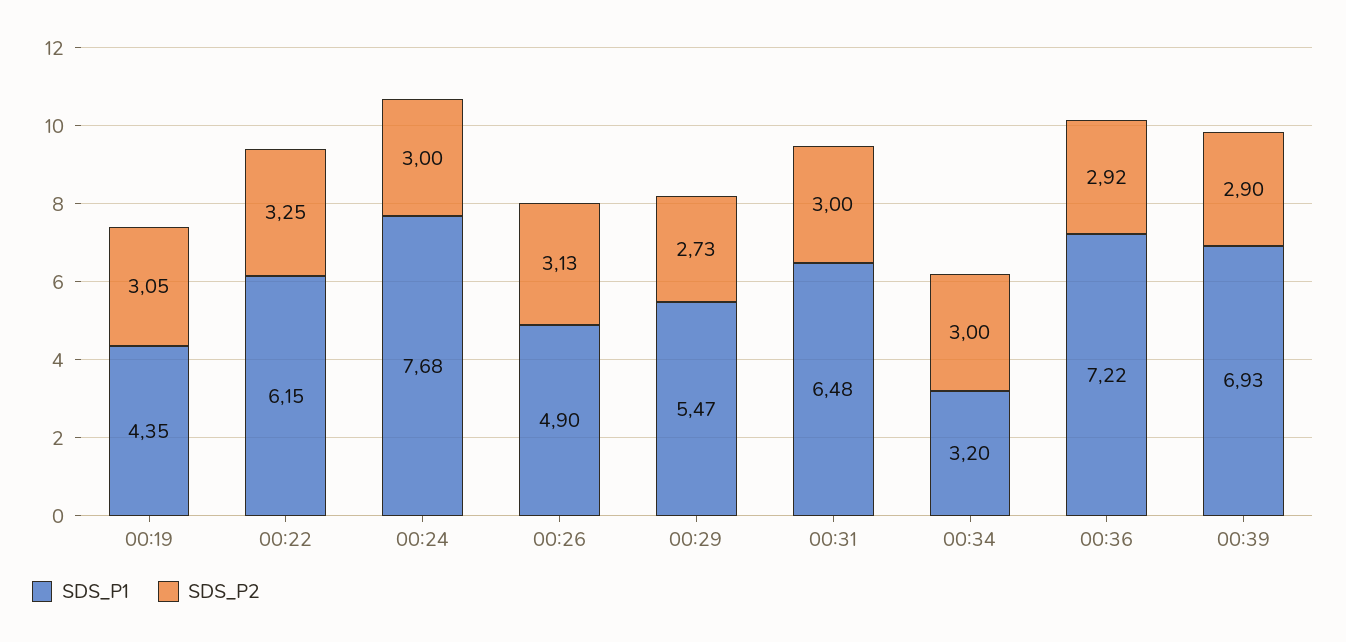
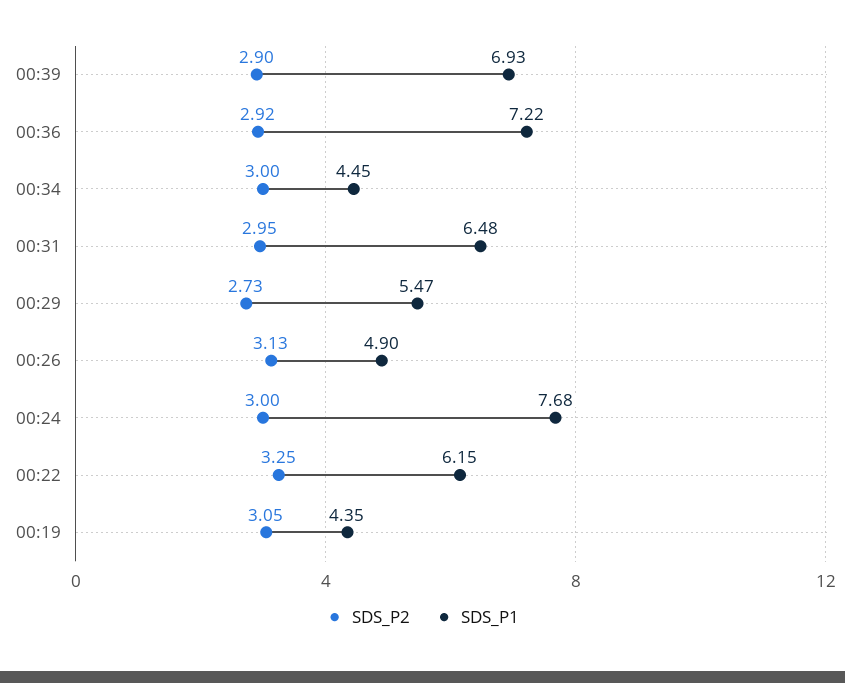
  {
    "SDS_P1": {
      "00:19": 4.35,
      "00:22": 6.15,
      "00:24": 7.68,
      "00:26": 4.9,
      "00:29": 5.47,
      "00:31": 6.48,
-     "00:34": 3.2,
+     "00:34": 4.45,
      "00:36": 7.22,
      "00:39": 6.93
    },
    "SDS_P2": {
      "00:19": 3.05,
      "00:22": 3.25,
      "00:24": 3,
      "00:26": 3.13,
      "00:29": 2.73,
-     "00:31": 3,
+     "00:31": 2.95,
      "00:34": 3,
      "00:36": 2.92,
      "00:39": 2.9
    }
  }

